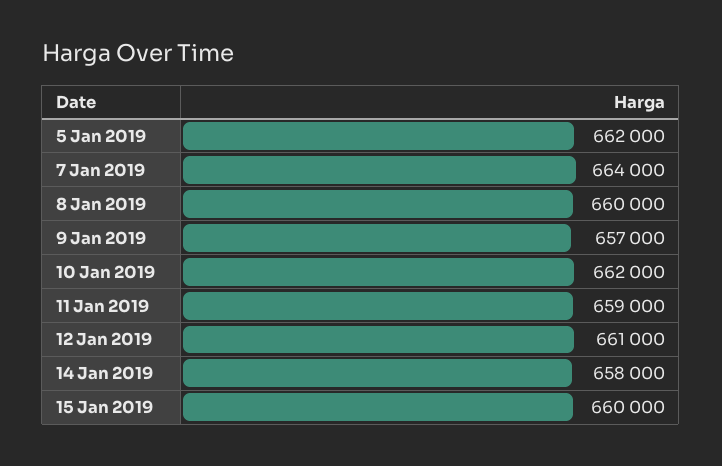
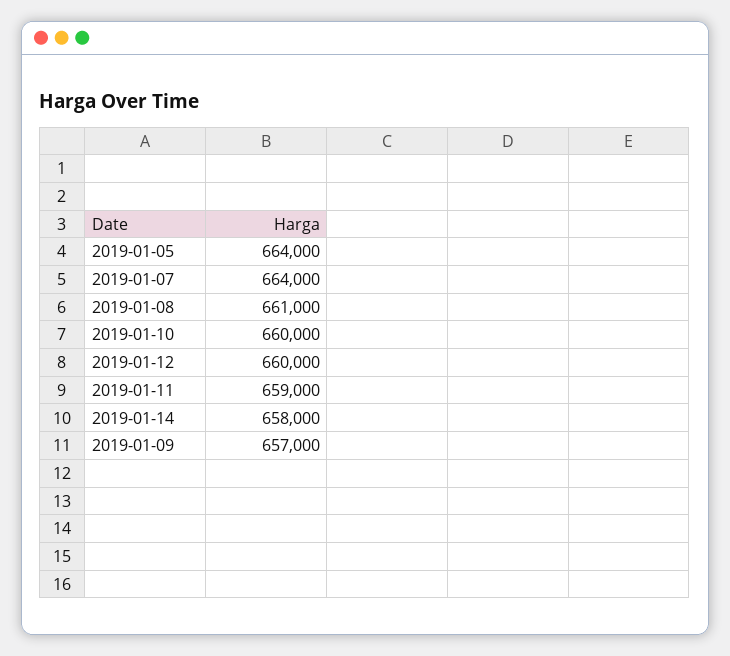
  {
-   "5 Jan 2019": 662000,
+   "5 Jan 2019": 664000,
    "7 Jan 2019": 664000,
-   "8 Jan 2019": 660000,
+   "8 Jan 2019": 661000,
    "9 Jan 2019": 657000,
-   "10 Jan 2019": 662000,
+   "10 Jan 2019": 660000,
    "11 Jan 2019": 659000,
-   "12 Jan 2019": 661000,
+   "12 Jan 2019": 660000,
-   "14 Jan 2019": 658000,
+   "14 Jan 2019": 658000
-   "15 Jan 2019": 660000
  }

